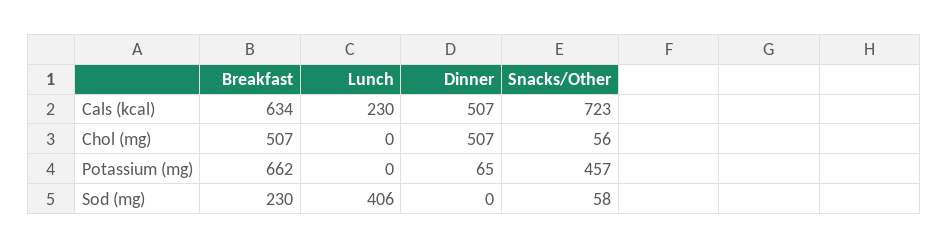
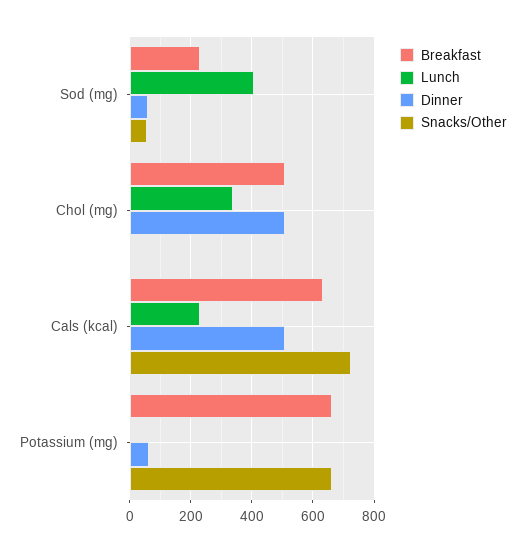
  {
    "Breakfast": {
      "Cals (kcal)": 634,
      "Chol (mg)": 507,
      "Potassium (mg)": 662,
      "Sod (mg)": 230
    },
    "Lunch": {
      "Cals (kcal)": 230,
-     "Chol (mg)": 0,
+     "Chol (mg)": 340,
      "Potassium (mg)": 0,
      "Sod (mg)": 406
    },
    "Dinner": {
      "Cals (kcal)": 507,
      "Chol (mg)": 507,
      "Potassium (mg)": 65,
-     "Sod (mg)": 0
+     "Sod (mg)": 60
    },
    "Snacks/Other": {
      "Cals (kcal)": 723,
-     "Chol (mg)": 56,
+     "Chol (mg)": 0,
-     "Potassium (mg)": 457,
+     "Potassium (mg)": 660,
      "Sod (mg)": 58
    }
  }

